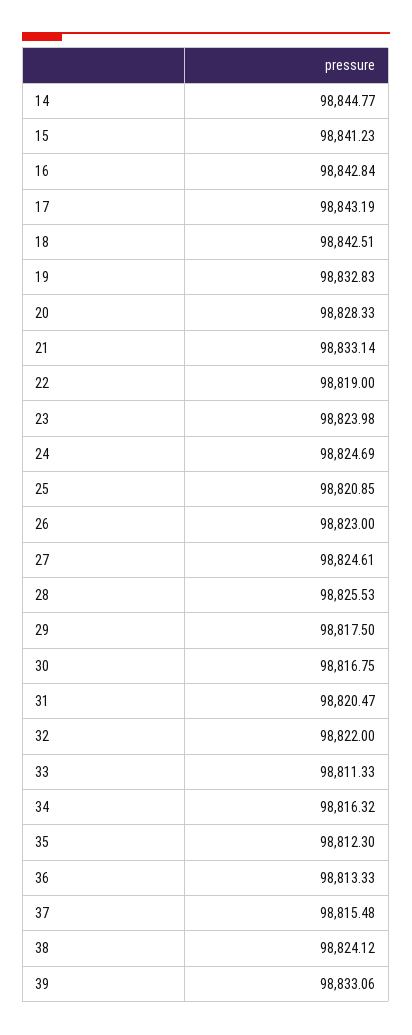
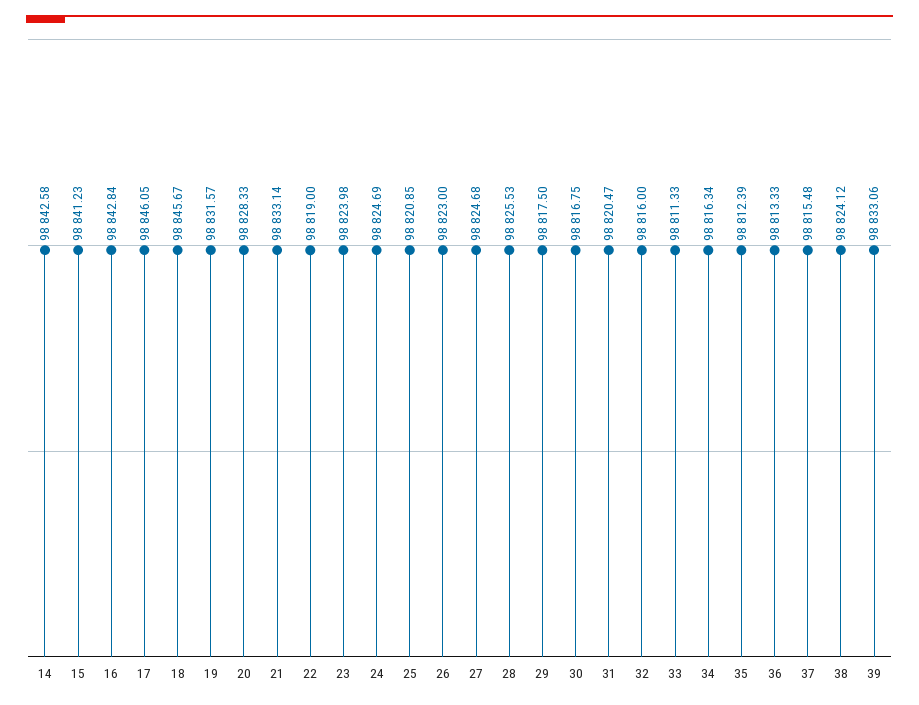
  {
-   "14": 98844.77,
+   "14": 98842.58,
    "15": 98841.23,
    "16": 98842.84,
-   "17": 98843.19,
+   "17": 98846.05,
-   "18": 98842.51,
+   "18": 98845.67,
-   "19": 98832.83,
+   "19": 98831.57,
    "20": 98828.33,
    "21": 98833.14,
    "22": 98819,
    "23": 98823.98,
    "24": 98824.69,
    "25": 98820.85,
    "26": 98823,
-   "27": 98824.61,
+   "27": 98824.68,
    "28": 98825.53,
    "29": 98817.5,
    "30": 98816.75,
    "31": 98820.47,
-   "32": 98822,
+   "32": 98816,
    "33": 98811.33,
-   "34": 98816.32,
+   "34": 98816.34,
-   "35": 98812.3,
+   "35": 98812.39,
    "36": 98813.33,
    "37": 98815.48,
    "38": 98824.12,
    "39": 98833.06
  }

